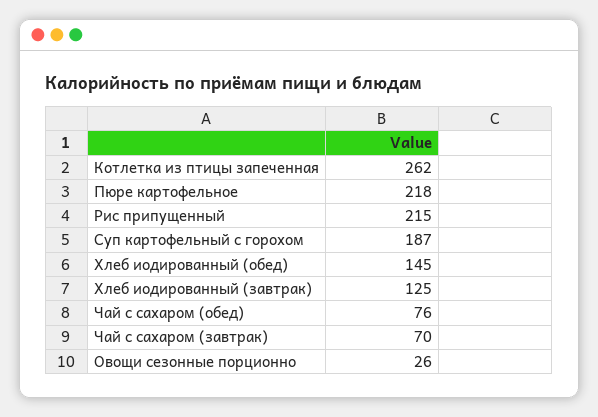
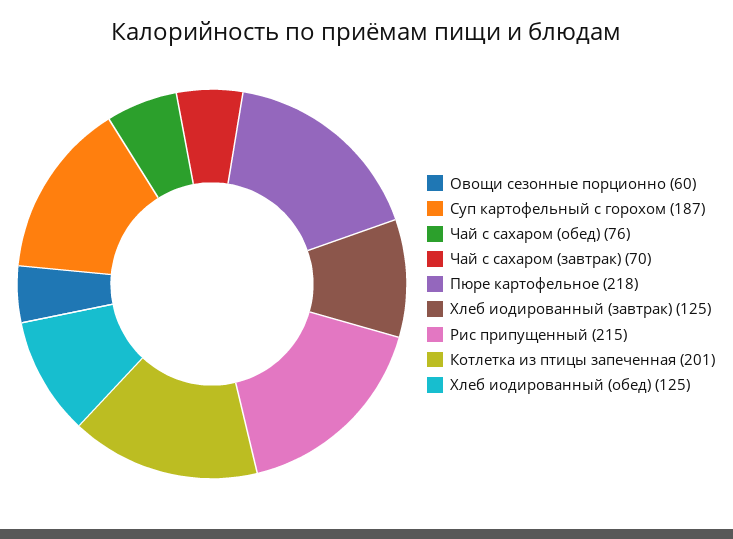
  {
-   "Котлетка из птицы запеченная": 262,
+   "Котлетка из птицы запеченная": 201,
    "Пюре картофельное": 218,
    "Рис припущенный": 215,
    "Суп картофельный с горохом": 187,
-   "Хлеб иодированный (обед)": 145,
+   "Хлеб иодированный (обед)": 125,
    "Хлеб иодированный (завтрак)": 125,
    "Чай с сахаром (обед)": 76,
    "Чай с сахаром (завтрак)": 70,
-   "Овощи сезонные порционно": 26
+   "Овощи сезонные порционно": 60
  }

